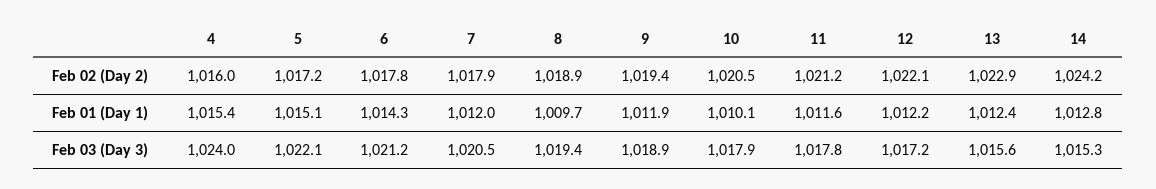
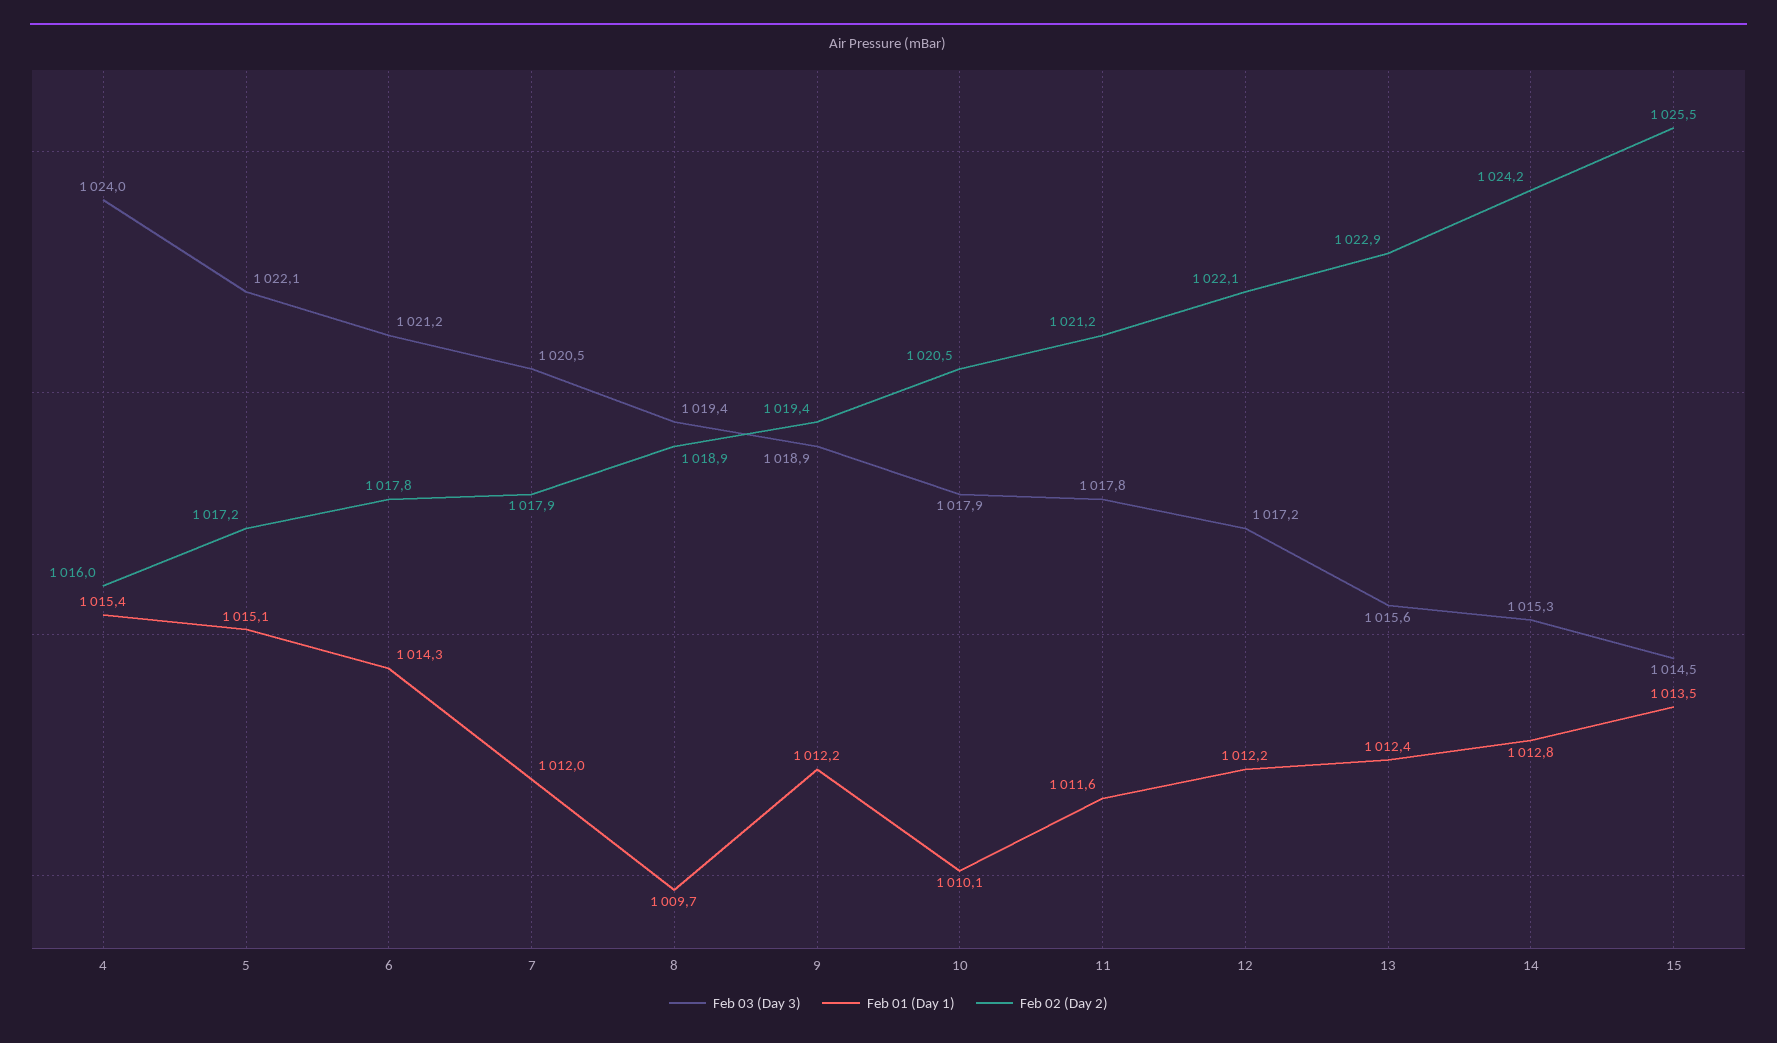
  {
    "Feb 02 (Day 2)": {
      "4": 1016,
      "5": 1017.2,
      "6": 1017.8,
      "7": 1017.9,
      "8": 1018.9,
      "9": 1019.4,
      "10": 1020.5,
      "11": 1021.2,
      "12": 1022.1,
      "13": 1022.9,
-     "14": 1024.2
+     "14": 1024.2,
+     "15": 1025.5
    },
    "Feb 01 (Day 1)": {
      "4": 1015.4,
      "5": 1015.1,
      "6": 1014.3,
      "7": 1012,
      "8": 1009.7,
-     "9": 1011.9,
+     "9": 1012.2,
      "10": 1010.1,
      "11": 1011.6,
      "12": 1012.2,
      "13": 1012.4,
-     "14": 1012.8
+     "14": 1012.8,
+     "15": 1013.5
    },
    "Feb 03 (Day 3)": {
      "4": 1024,
      "5": 1022.1,
      "6": 1021.2,
      "7": 1020.5,
      "8": 1019.4,
      "9": 1018.9,
      "10": 1017.9,
      "11": 1017.8,
      "12": 1017.2,
      "13": 1015.6,
-     "14": 1015.3
+     "14": 1015.3,
+     "15": 1014.5
    }
  }

